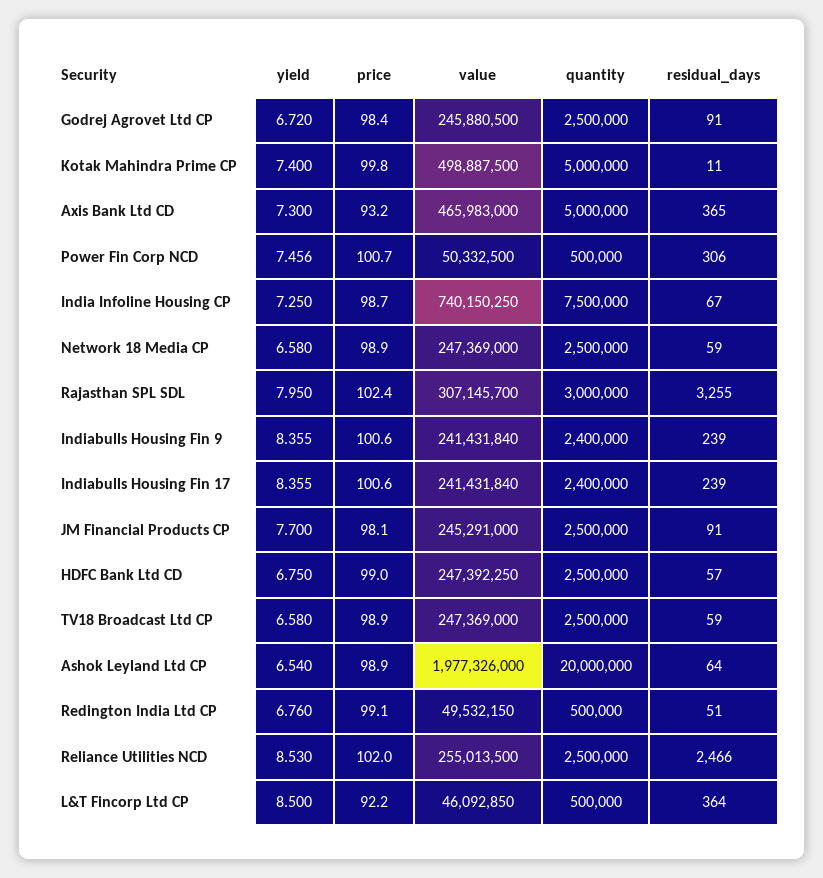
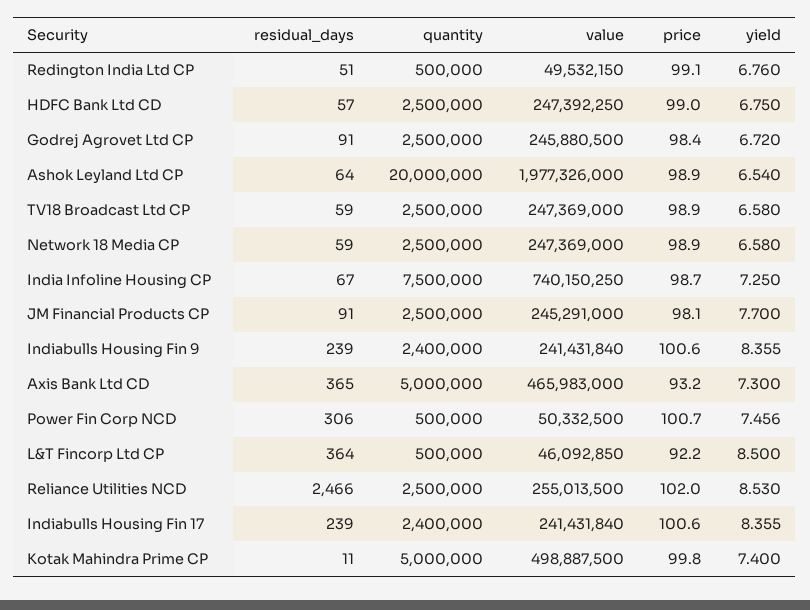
  {
    "yield": {
      "Godrej Agrovet Ltd CP": 6.72,
      "Kotak Mahindra Prime CP": 7.4,
      "Axis Bank Ltd CD": 7.3,
      "Power Fin Corp NCD": 7.456,
      "India Infoline Housing CP": 7.25,
      "Network 18 Media CP": 6.58,
-     "Rajasthan SPL SDL": 7.95,
      "Indiabulls Housing Fin 9": 8.355,
      "Indiabulls Housing Fin 17": 8.355,
      "JM Financial Products CP": 7.7,
      "HDFC Bank Ltd CD": 6.75,
      "TV18 Broadcast Ltd CP": 6.58,
      "Ashok Leyland Ltd CP": 6.54,
      "Redington India Ltd CP": 6.76,
      "Reliance Utilities NCD": 8.53,
      "L&T Fincorp Ltd CP": 8.5
    },
    "price": {
      "Godrej Agrovet Ltd CP": 98.4,
      "Kotak Mahindra Prime CP": 99.8,
      "Axis Bank Ltd CD": 93.2,
      "Power Fin Corp NCD": 100.7,
      "India Infoline Housing CP": 98.7,
      "Network 18 Media CP": 98.9,
-     "Rajasthan SPL SDL": 102.4,
      "Indiabulls Housing Fin 9": 100.6,
      "Indiabulls Housing Fin 17": 100.6,
      "JM Financial Products CP": 98.1,
      "HDFC Bank Ltd CD": 99,
      "TV18 Broadcast Ltd CP": 98.9,
      "Ashok Leyland Ltd CP": 98.9,
      "Redington India Ltd CP": 99.1,
      "Reliance Utilities NCD": 102,
      "L&T Fincorp Ltd CP": 92.2
    },
    "value": {
      "Godrej Agrovet Ltd CP": 245880500,
      "Kotak Mahindra Prime CP": 498887500,
      "Axis Bank Ltd CD": 465983000,
      "Power Fin Corp NCD": 50332500,
      "India Infoline Housing CP": 740150250,
      "Network 18 Media CP": 247369000,
-     "Rajasthan SPL SDL": 307145700,
      "Indiabulls Housing Fin 9": 241431840,
      "Indiabulls Housing Fin 17": 241431840,
      "JM Financial Products CP": 245291000,
      "HDFC Bank Ltd CD": 247392250,
      "TV18 Broadcast Ltd CP": 247369000,
      "Ashok Leyland Ltd CP": 1977326000,
      "Redington India Ltd CP": 49532150,
      "Reliance Utilities NCD": 255013500,
      "L&T Fincorp Ltd CP": 46092850
    },
    "quantity": {
      "Godrej Agrovet Ltd CP": 2500000,
      "Kotak Mahindra Prime CP": 5000000,
      "Axis Bank Ltd CD": 5000000,
      "Power Fin Corp NCD": 500000,
      "India Infoline Housing CP": 7500000,
      "Network 18 Media CP": 2500000,
-     "Rajasthan SPL SDL": 3000000,
      "Indiabulls Housing Fin 9": 2400000,
      "Indiabulls Housing Fin 17": 2400000,
      "JM Financial Products CP": 2500000,
      "HDFC Bank Ltd CD": 2500000,
      "TV18 Broadcast Ltd CP": 2500000,
      "Ashok Leyland Ltd CP": 20000000,
      "Redington India Ltd CP": 500000,
      "Reliance Utilities NCD": 2500000,
      "L&T Fincorp Ltd CP": 500000
    },
    "residual_days": {
      "Godrej Agrovet Ltd CP": 91,
      "Kotak Mahindra Prime CP": 11,
      "Axis Bank Ltd CD": 365,
      "Power Fin Corp NCD": 306,
      "India Infoline Housing CP": 67,
      "Network 18 Media CP": 59,
-     "Rajasthan SPL SDL": 3255,
      "Indiabulls Housing Fin 9": 239,
      "Indiabulls Housing Fin 17": 239,
      "JM Financial Products CP": 91,
      "HDFC Bank Ltd CD": 57,
      "TV18 Broadcast Ltd CP": 59,
      "Ashok Leyland Ltd CP": 64,
      "Redington India Ltd CP": 51,
      "Reliance Utilities NCD": 2466,
      "L&T Fincorp Ltd CP": 364
    }
  }

